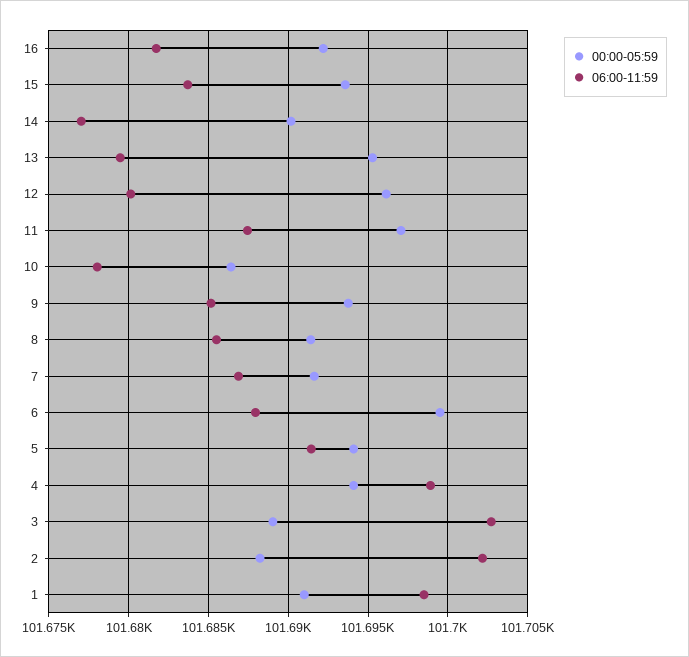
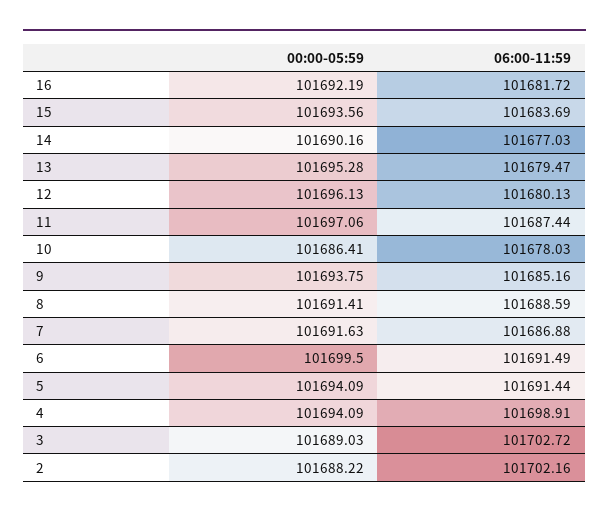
  {
    "00:00-05:59": {
      "16": 101692.19,
      "15": 101693.56,
      "14": 101690.16,
      "13": 101695.28,
      "12": 101696.13,
      "11": 101697.06,
      "10": 101686.41,
      "9": 101693.75,
      "8": 101691.41,
      "7": 101691.63,
      "6": 101699.5,
      "5": 101694.09,
      "4": 101694.09,
      "3": 101689.03,
-     "2": 101688.22,
+     "2": 101688.22
-     "1": 101691
    },
    "06:00-11:59": {
      "16": 101681.72,
      "15": 101683.69,
      "14": 101677.03,
      "13": 101679.47,
      "12": 101680.13,
      "11": 101687.44,
      "10": 101678.03,
      "9": 101685.16,
-     "8": 101685.5,
+     "8": 101688.59,
      "7": 101686.88,
-     "6": 101688,
+     "6": 101691.49,
      "5": 101691.44,
      "4": 101698.91,
      "3": 101702.72,
-     "2": 101702.16,
+     "2": 101702.16
-     "1": 101698.5
    }
  }

